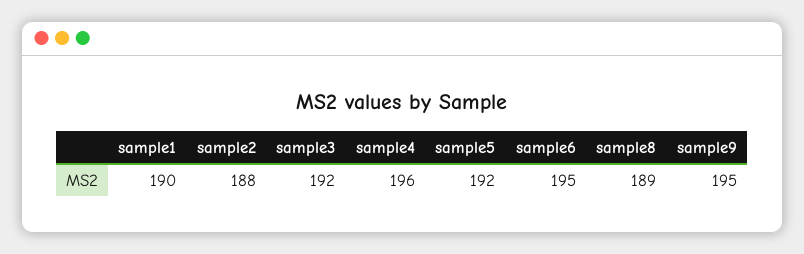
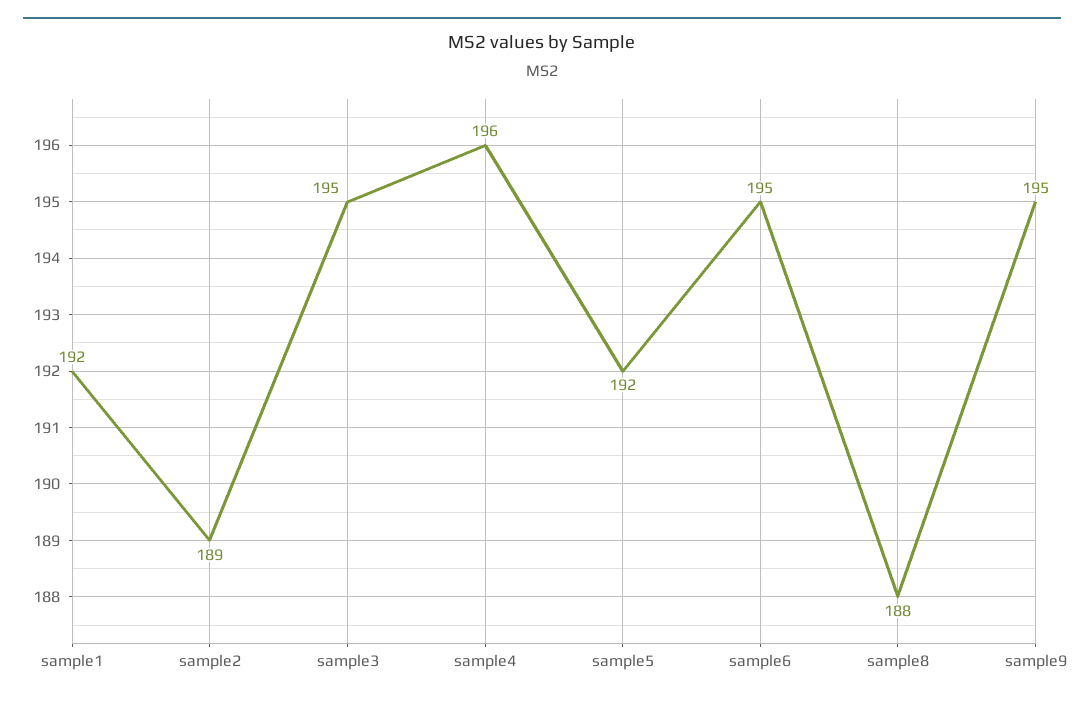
  {
-   "sample1": 190,
+   "sample1": 192,
-   "sample2": 188,
+   "sample2": 189,
-   "sample3": 192,
+   "sample3": 195,
    "sample4": 196,
    "sample5": 192,
    "sample6": 195,
-   "sample8": 189,
+   "sample8": 188,
    "sample9": 195
  }

